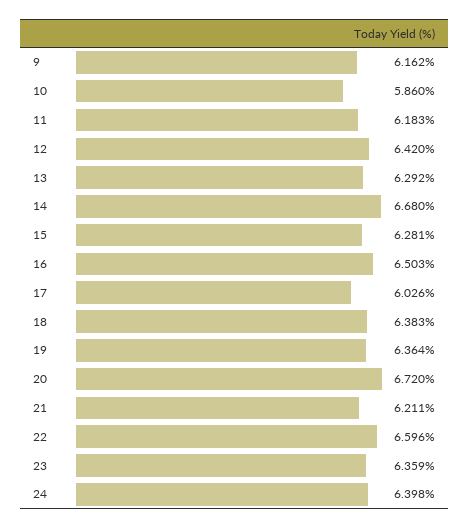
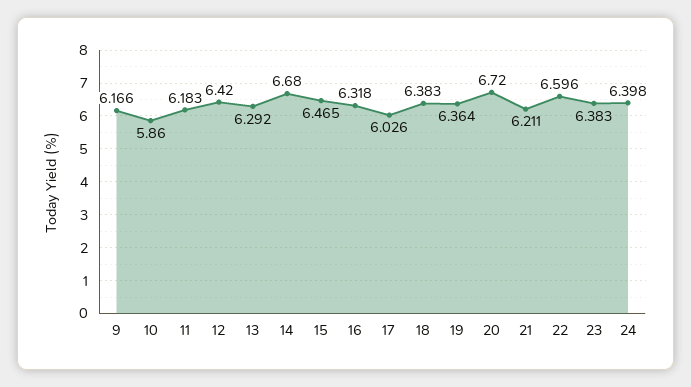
  {
-   "9": 6.162,
+   "9": 6.166,
    "10": 5.86,
    "11": 6.183,
    "12": 6.42,
    "13": 6.292,
    "14": 6.68,
-   "15": 6.281,
+   "15": 6.465,
-   "16": 6.503,
+   "16": 6.318,
    "17": 6.026,
    "18": 6.383,
    "19": 6.364,
    "20": 6.72,
    "21": 6.211,
    "22": 6.596,
-   "23": 6.359,
+   "23": 6.383,
    "24": 6.398
  }

